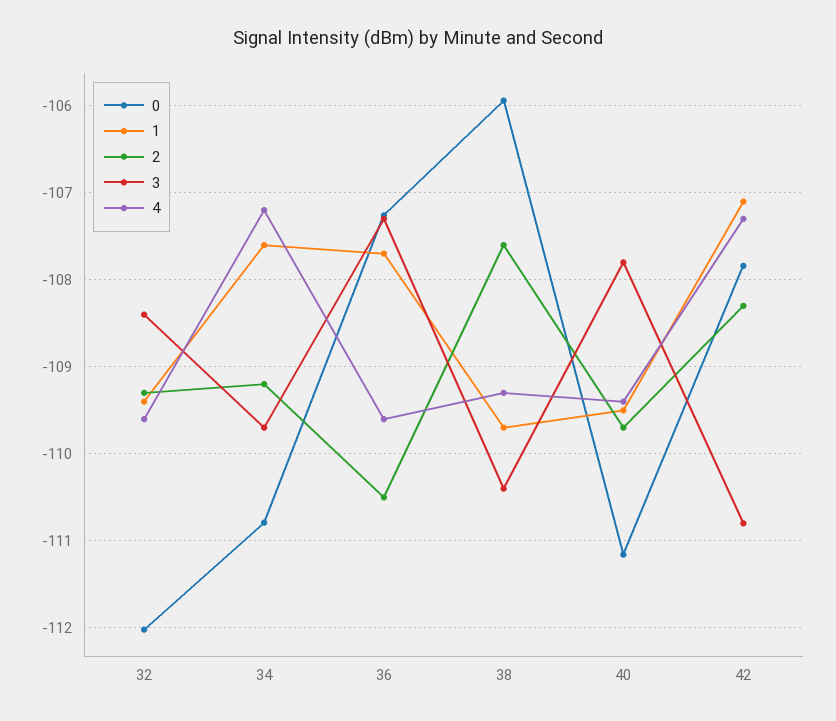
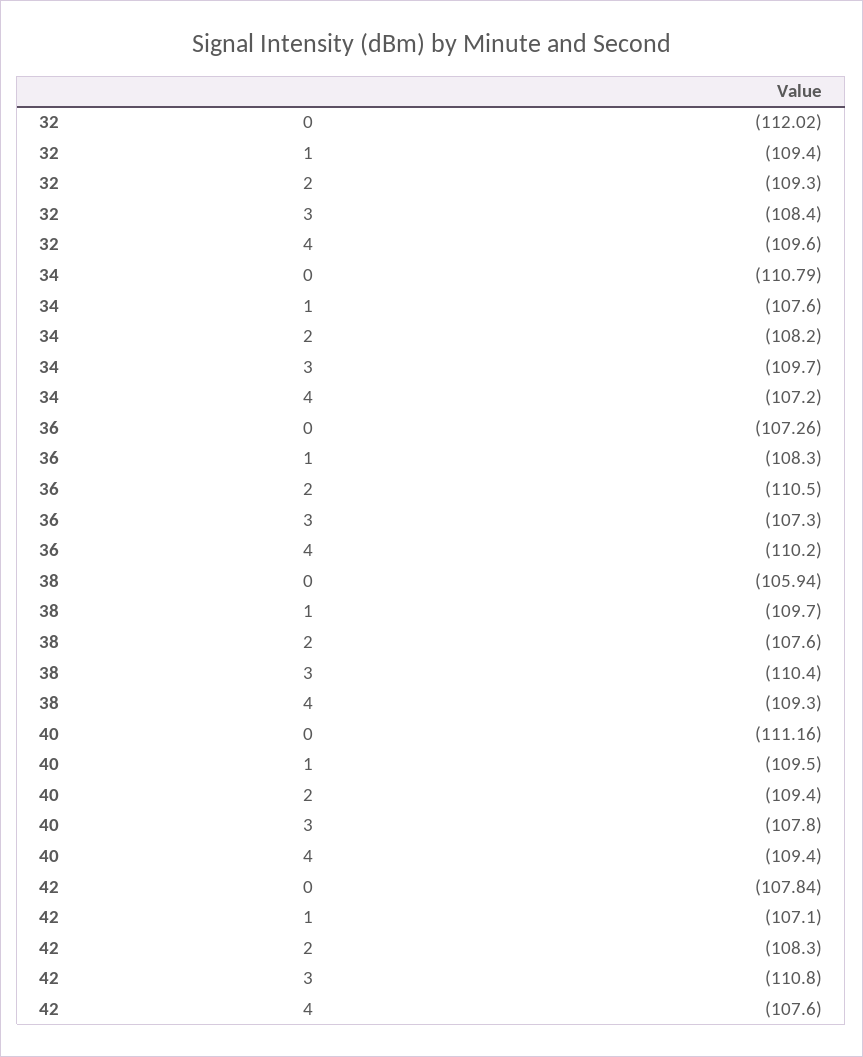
  {
    "0": {
      "32": -112.02,
      "34": -110.79,
      "36": -107.26,
      "38": -105.94,
      "40": -111.16,
      "42": -107.84
    },
    "1": {
      "32": -109.4,
      "34": -107.6,
-     "36": -107.7,
+     "36": -108.3,
      "38": -109.7,
      "40": -109.5,
      "42": -107.1
    },
    "2": {
      "32": -109.3,
-     "34": -109.2,
+     "34": -108.2,
      "36": -110.5,
      "38": -107.6,
-     "40": -109.7,
+     "40": -109.4,
      "42": -108.3
    },
    "3": {
      "32": -108.4,
      "34": -109.7,
      "36": -107.3,
      "38": -110.4,
      "40": -107.8,
      "42": -110.8
    },
    "4": {
      "32": -109.6,
      "34": -107.2,
-     "36": -109.6,
+     "36": -110.2,
      "38": -109.3,
      "40": -109.4,
-     "42": -107.3
+     "42": -107.6
    }
  }

